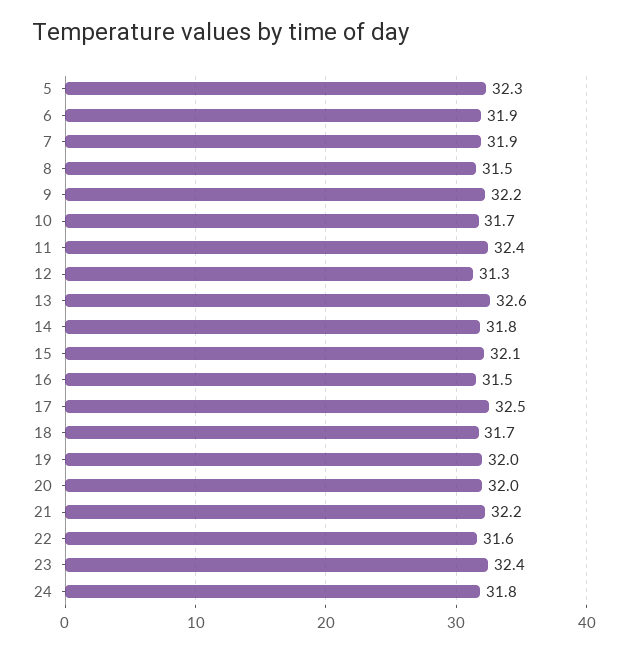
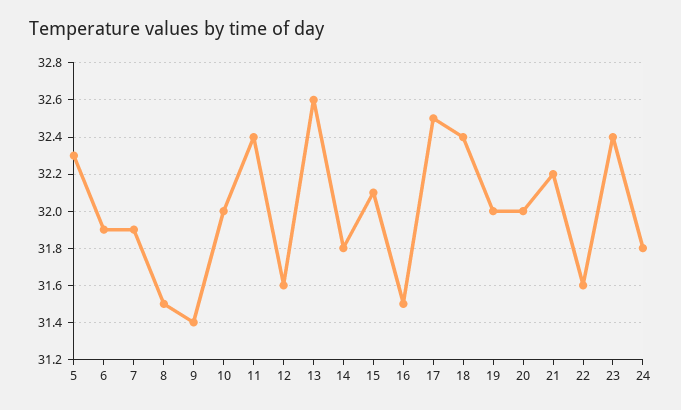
  {
    "5": 32.3,
    "6": 31.9,
    "7": 31.9,
    "8": 31.5,
-   "9": 32.2,
+   "9": 31.4,
-   "10": 31.7,
+   "10": 32,
    "11": 32.4,
-   "12": 31.3,
+   "12": 31.6,
    "13": 32.6,
    "14": 31.8,
    "15": 32.1,
    "16": 31.5,
    "17": 32.5,
-   "18": 31.7,
+   "18": 32.4,
    "19": 32,
    "20": 32,
    "21": 32.2,
    "22": 31.6,
    "23": 32.4,
    "24": 31.8
  }

